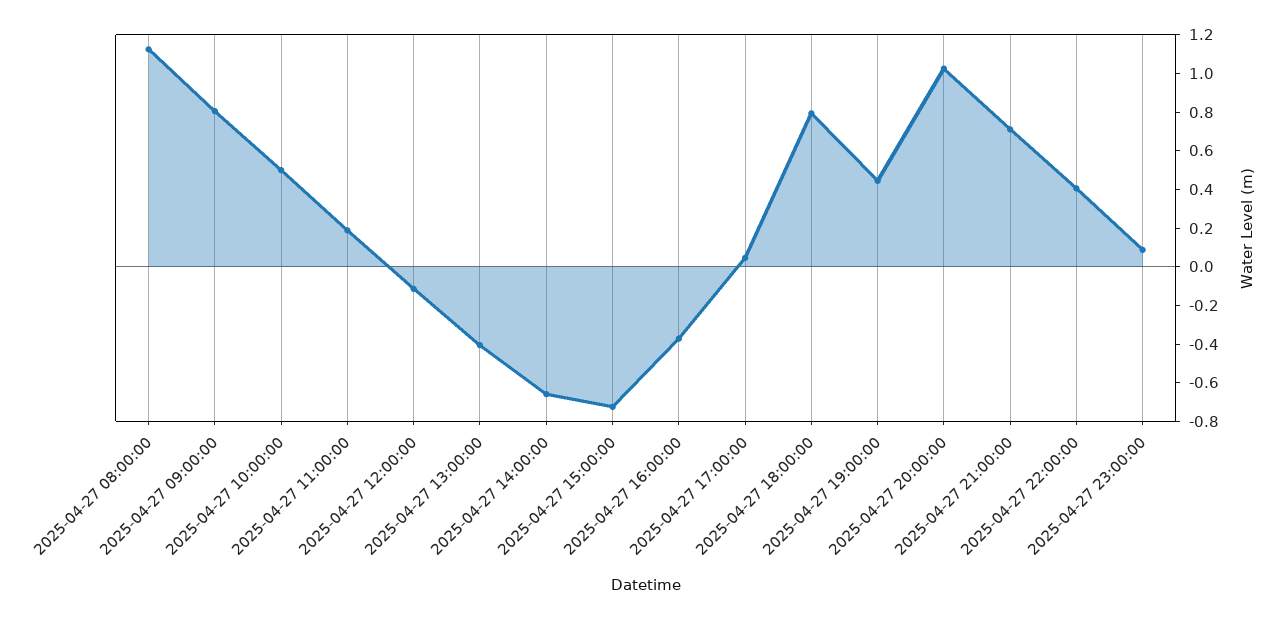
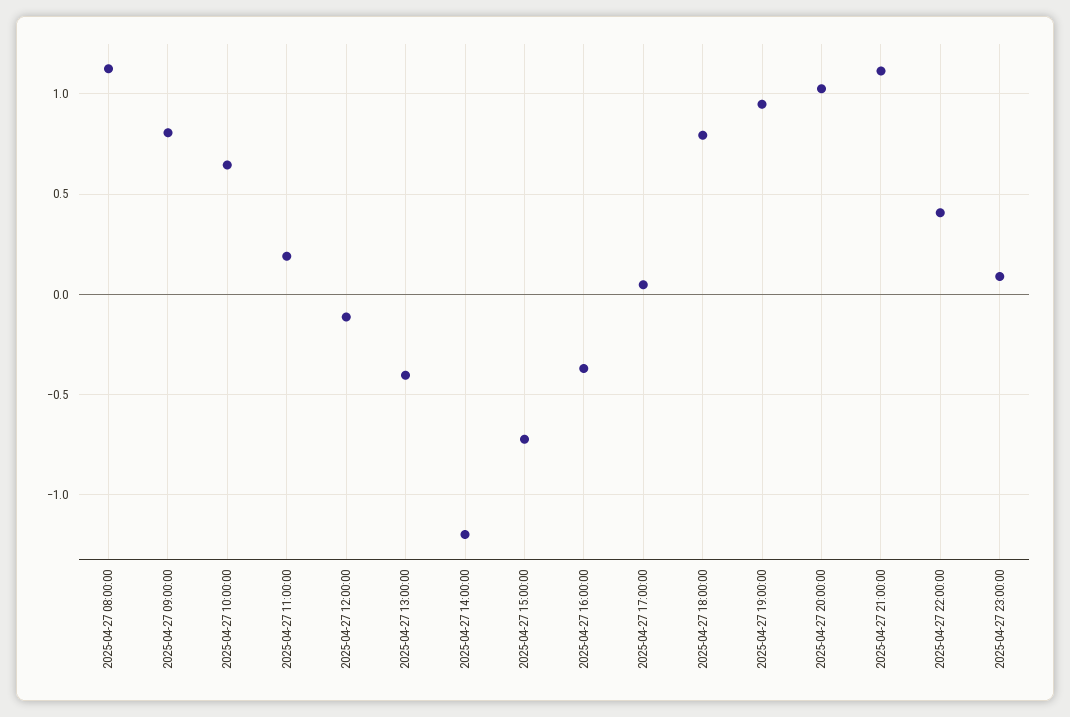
  {
    "2025-04-27 08:00:00": 1.15,
    "2025-04-27 09:00:00": 0.8,
-   "2025-04-27 10:00:00": 0.5,
+   "2025-04-27 10:00:00": 0.65,
    "2025-04-27 11:00:00": 0.2,
    "2025-04-27 12:00:00": -0.1,
    "2025-04-27 13:00:00": -0.4,
-   "2025-04-27 14:00:00": -0.65,
+   "2025-04-27 14:00:00": -1.2,
    "2025-04-27 15:00:00": -0.75,
    "2025-04-27 16:00:00": -0.35,
    "2025-04-27 17:00:00": 0.05,
    "2025-04-27 18:00:00": 0.8,
-   "2025-04-27 19:00:00": 0.45,
+   "2025-04-27 19:00:00": 0.95,
    "2025-04-27 20:00:00": 1.05,
-   "2025-04-27 21:00:00": 0.7,
+   "2025-04-27 21:00:00": 1.1,
    "2025-04-27 22:00:00": 0.4,
    "2025-04-27 23:00:00": 0.1
  }

